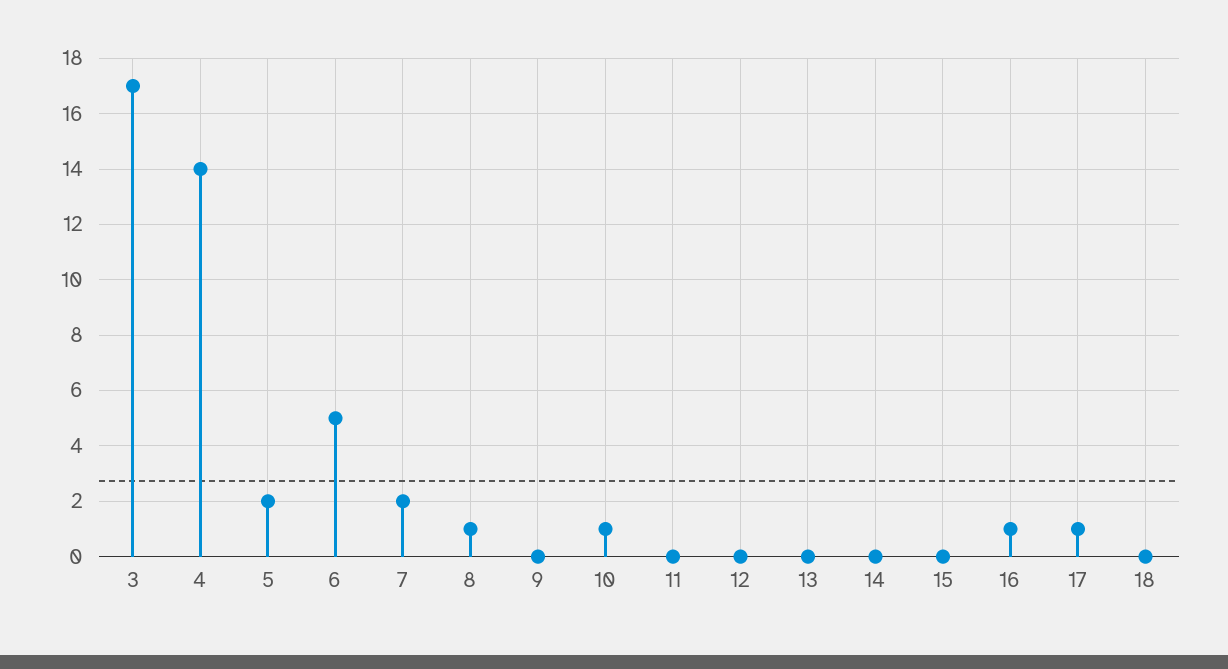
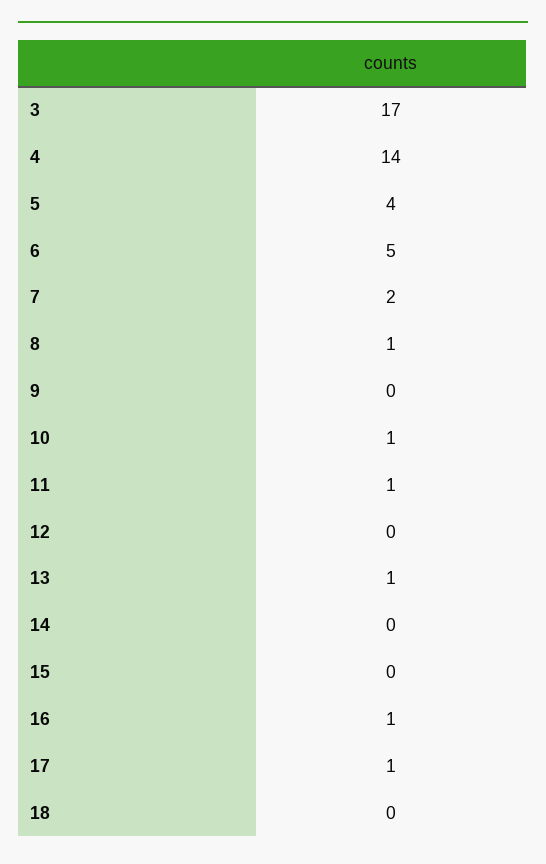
  {
    "3": 17,
    "4": 14,
-   "5": 2,
+   "5": 4,
    "6": 5,
    "7": 2,
    "8": 1,
    "9": 0,
    "10": 1,
-   "11": 0,
+   "11": 1,
    "12": 0,
-   "13": 0,
+   "13": 1,
    "14": 0,
    "15": 0,
    "16": 1,
    "17": 1,
    "18": 0
  }

